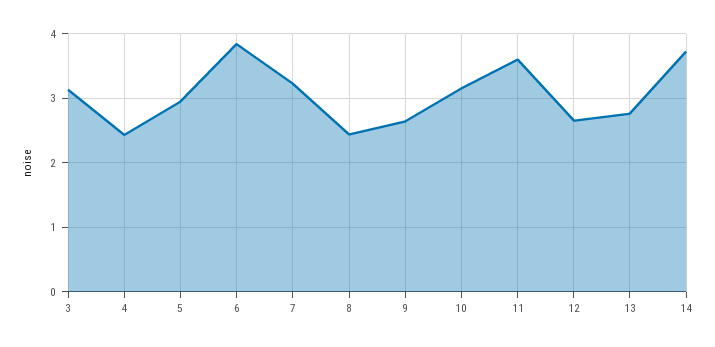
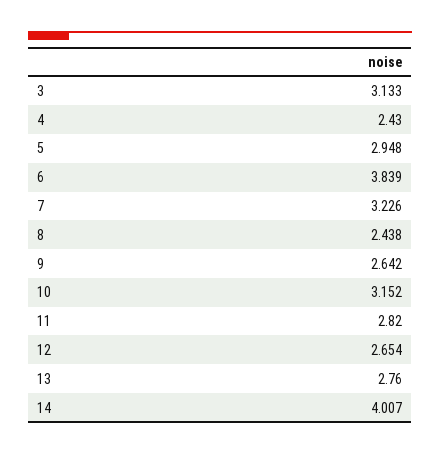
  {
    "3": 3.133,
    "4": 2.43,
    "5": 2.948,
    "6": 3.839,
    "7": 3.226,
    "8": 2.438,
    "9": 2.642,
    "10": 3.152,
-   "11": 3.6,
+   "11": 2.82,
    "12": 2.654,
    "13": 2.76,
-   "14": 3.7
+   "14": 4.007
  }

